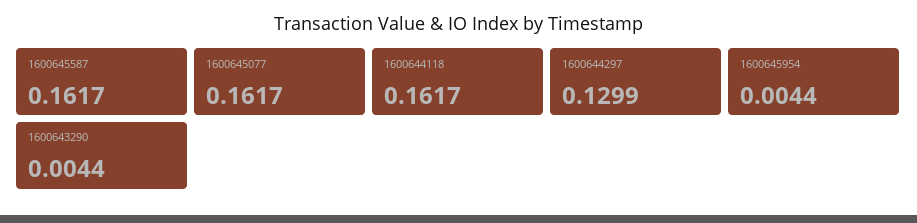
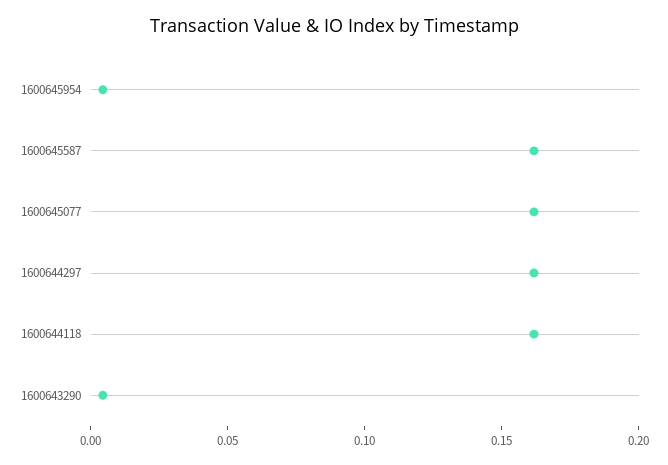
  {
    "1600645587": 0.1617,
    "1600645077": 0.1617,
    "1600644118": 0.1617,
-   "1600644297": 0.1299,
+   "1600644297": 0.16,
    "1600645954": 0.0044,
    "1600643290": 0.0044
  }

